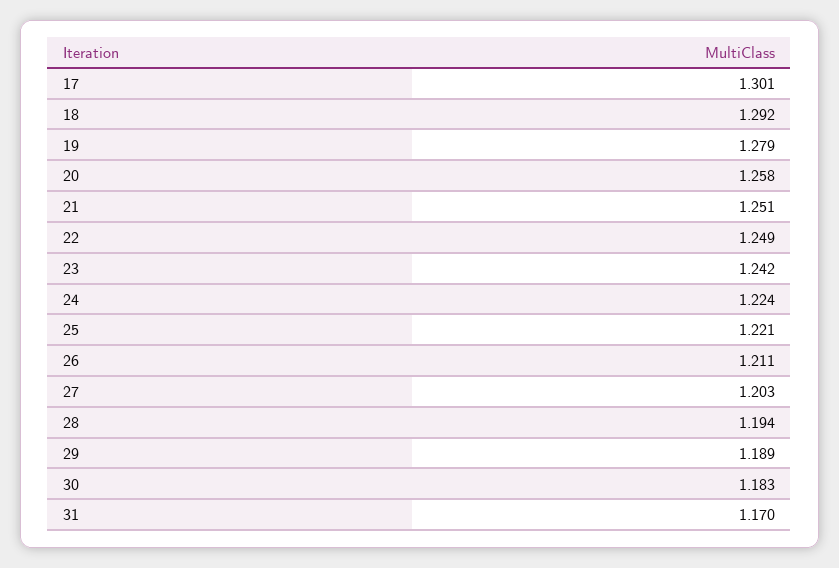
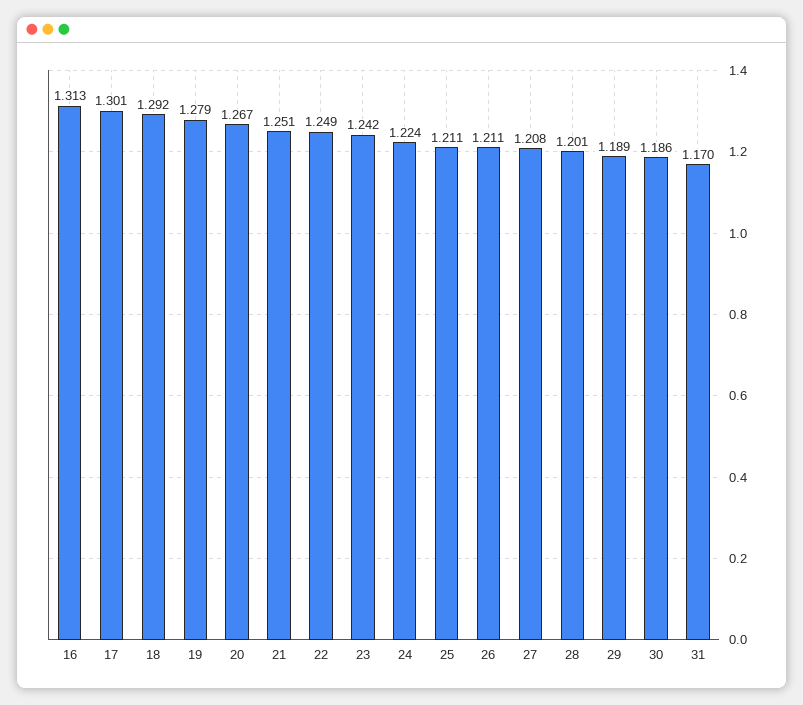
  {
    "17": 1.301,
    "18": 1.292,
    "19": 1.279,
-   "20": 1.258,
+   "20": 1.267,
    "21": 1.251,
    "22": 1.249,
    "23": 1.242,
    "24": 1.224,
-   "25": 1.221,
+   "25": 1.211,
    "26": 1.211,
-   "27": 1.203,
+   "27": 1.208,
-   "28": 1.194,
+   "28": 1.201,
    "29": 1.189,
-   "30": 1.183,
+   "30": 1.186,
-   "31": 1.17
+   "31": 1.17,
+   "16": 1.313
  }

